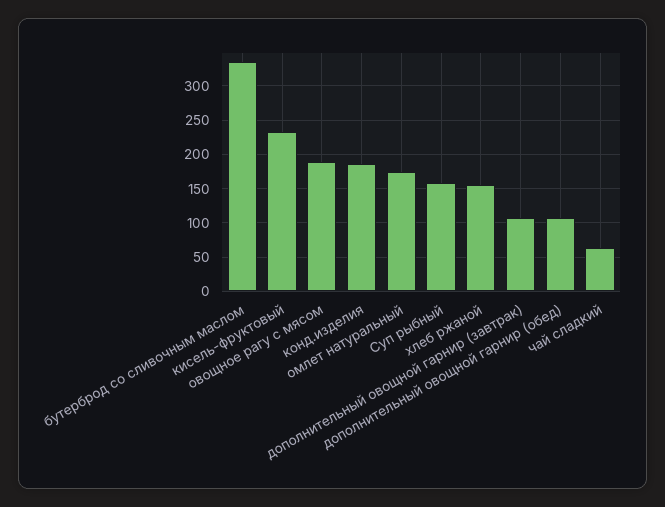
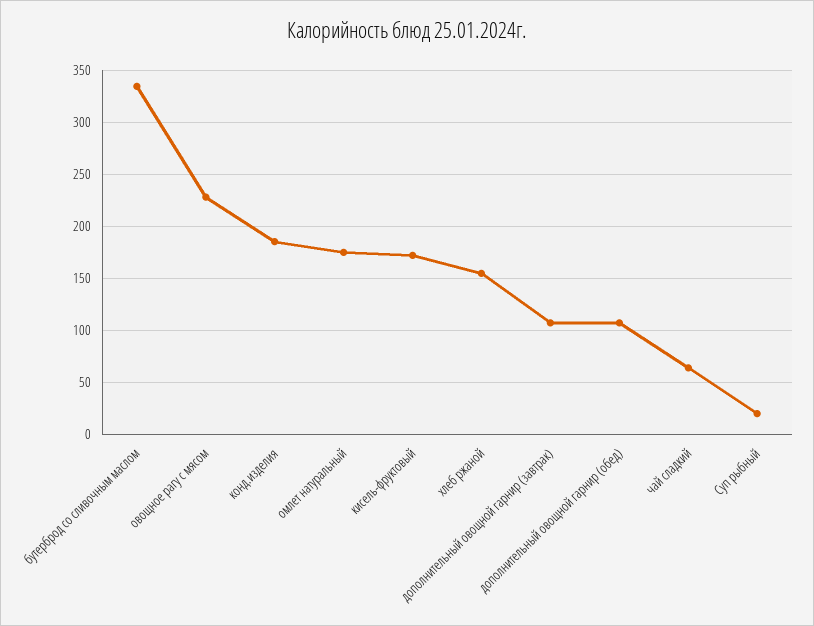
  {
    "бутерброд со сливочным маслом": 330,
-   "кисель-фруктовый": 230,
+   "кисель-фруктовый": 170,
-   "овощное рагу с мясом": 190,
+   "овощное рагу с мясом": 230,
    "конд.изделия": 190,
    "омлет натуральный": 170,
-   "Суп рыбный": 160,
+   "Суп рыбный": 20,
    "хлеб ржаной": 150,
    "дополнительный овощной гарнир (завтрак)": 110,
    "дополнительный овощной гарнир (обед)": 110,
    "чай сладкий": 60
  }

